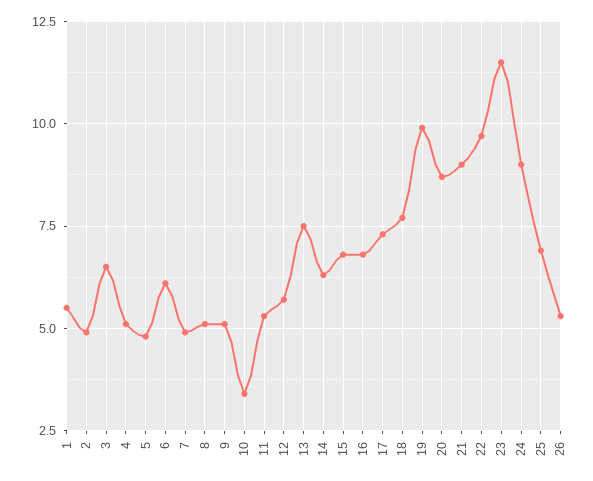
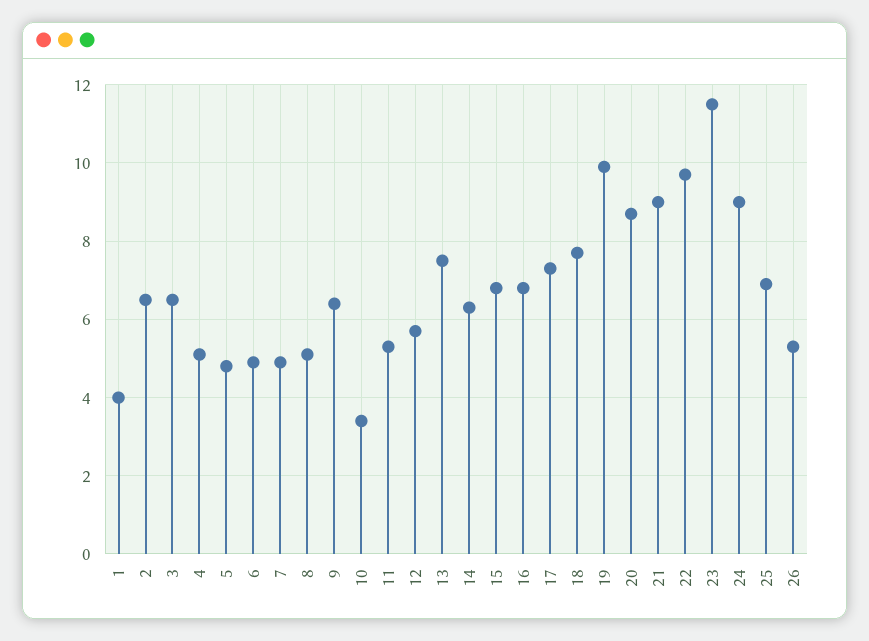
  {
-   "1": 5.5,
+   "1": 4,
-   "2": 5,
+   "2": 6.5,
    "3": 6.5,
    "4": 5,
    "5": 5,
-   "6": 6,
+   "6": 5,
    "7": 5,
    "8": 5,
-   "9": 5,
+   "9": 6.5,
    "10": 3.5,
    "11": 5.5,
    "12": 5.5,
    "13": 7.5,
    "14": 6.5,
    "15": 7,
    "16": 7,
    "17": 7.5,
    "18": 7.5,
    "19": 10,
    "20": 8.5,
    "21": 9,
    "22": 9.5,
    "23": 11.5,
    "24": 9,
    "25": 7,
    "26": 5.5
  }

